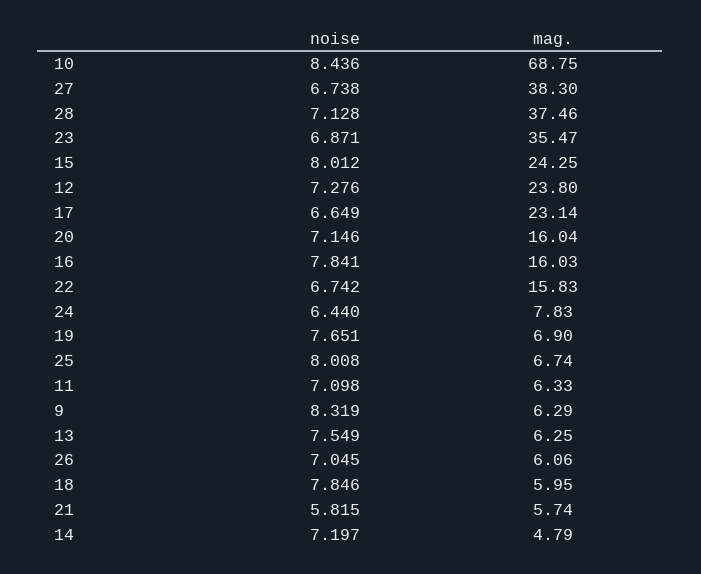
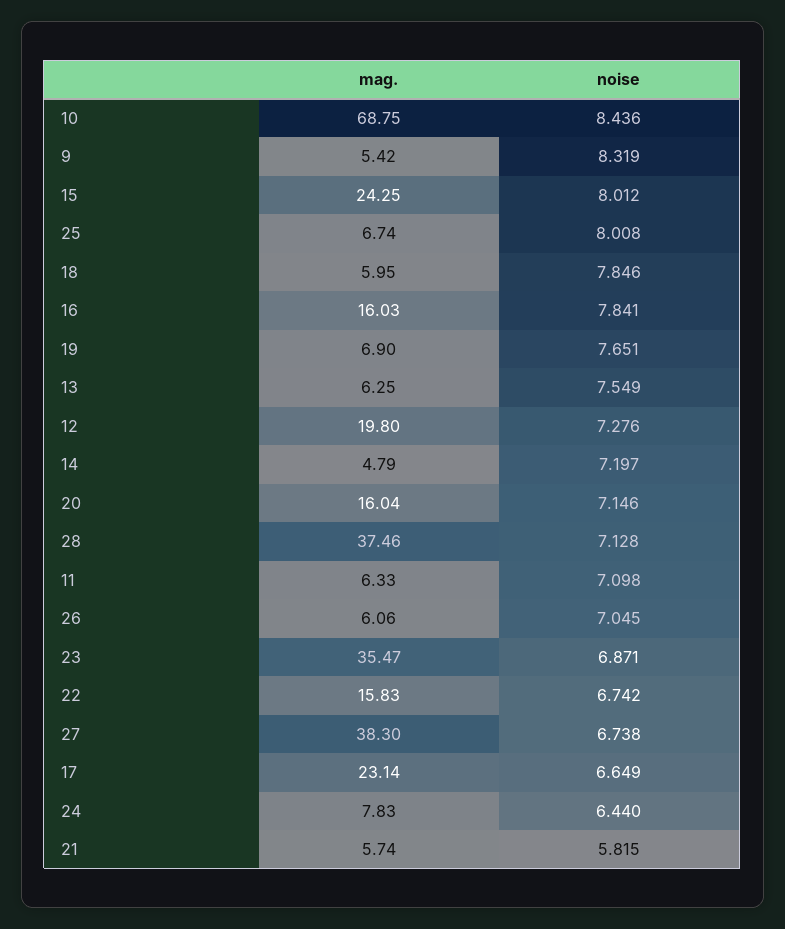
  {
    "noise": {
      "10": 8.436,
      "27": 6.738,
      "28": 7.128,
      "23": 6.871,
      "15": 8.012,
      "12": 7.276,
      "17": 6.649,
      "20": 7.146,
      "16": 7.841,
      "22": 6.742,
      "24": 6.44,
      "19": 7.651,
      "25": 8.008,
      "11": 7.098,
      "9": 8.319,
      "13": 7.549,
      "26": 7.045,
      "18": 7.846,
      "21": 5.815,
      "14": 7.197
    },
    "mag.": {
      "10": 68.75,
      "27": 38.3,
      "28": 37.46,
      "23": 35.47,
      "15": 24.25,
-     "12": 23.8,
+     "12": 19.8,
      "17": 23.14,
      "20": 16.04,
      "16": 16.03,
      "22": 15.83,
      "24": 7.83,
      "19": 6.9,
      "25": 6.74,
      "11": 6.33,
-     "9": 6.29,
+     "9": 5.42,
      "13": 6.25,
      "26": 6.06,
      "18": 5.95,
      "21": 5.74,
      "14": 4.79
    }
  }

